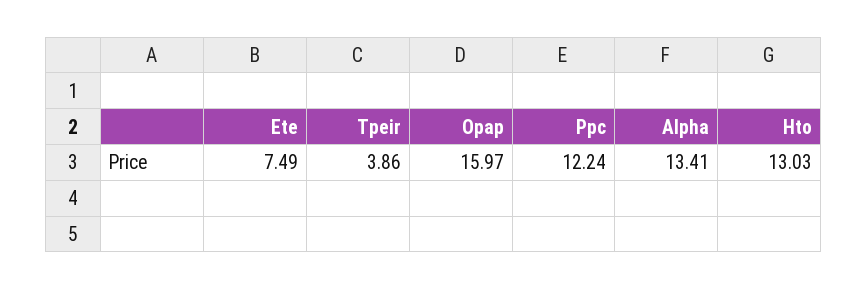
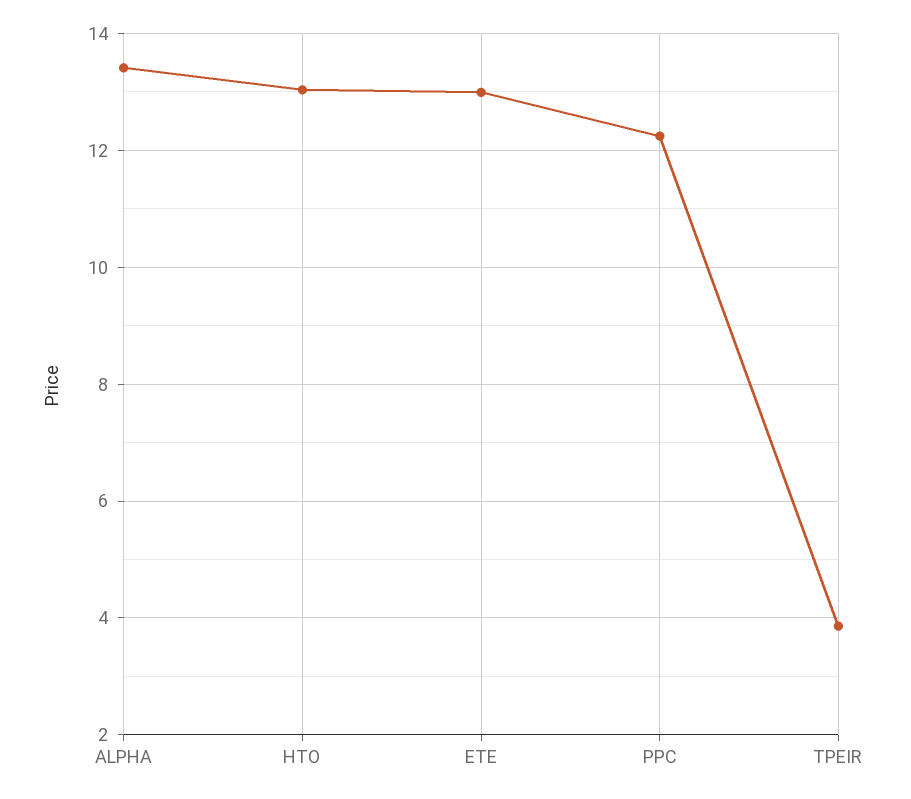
  {
-   "Ete": 7.49,
+   "Ete": 13,
    "Tpeir": 3.86,
-   "Opap": 15.97,
    "Ppc": 12.24,
    "Alpha": 13.41,
    "Hto": 13.03
  }

